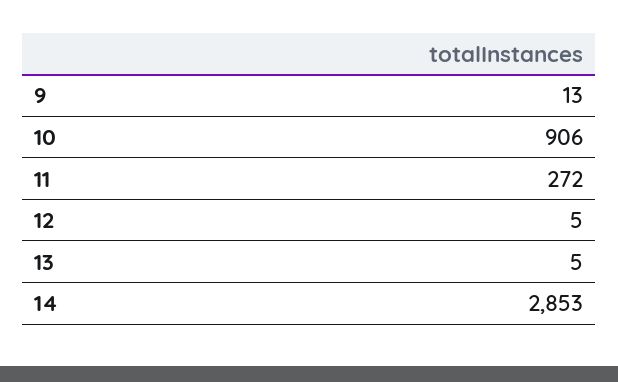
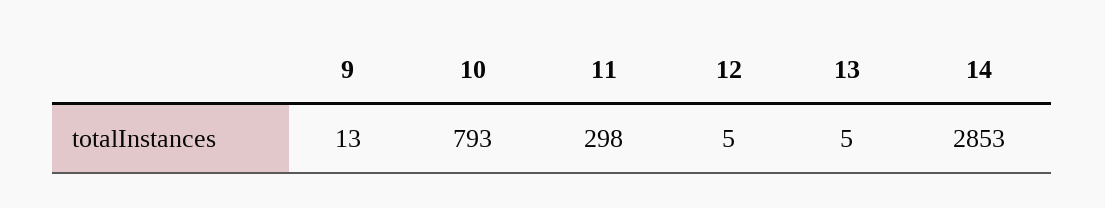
  {
    "9": 13,
-   "10": 906,
+   "10": 793,
-   "11": 272,
+   "11": 298,
    "12": 5,
    "13": 5,
    "14": 2853
  }

